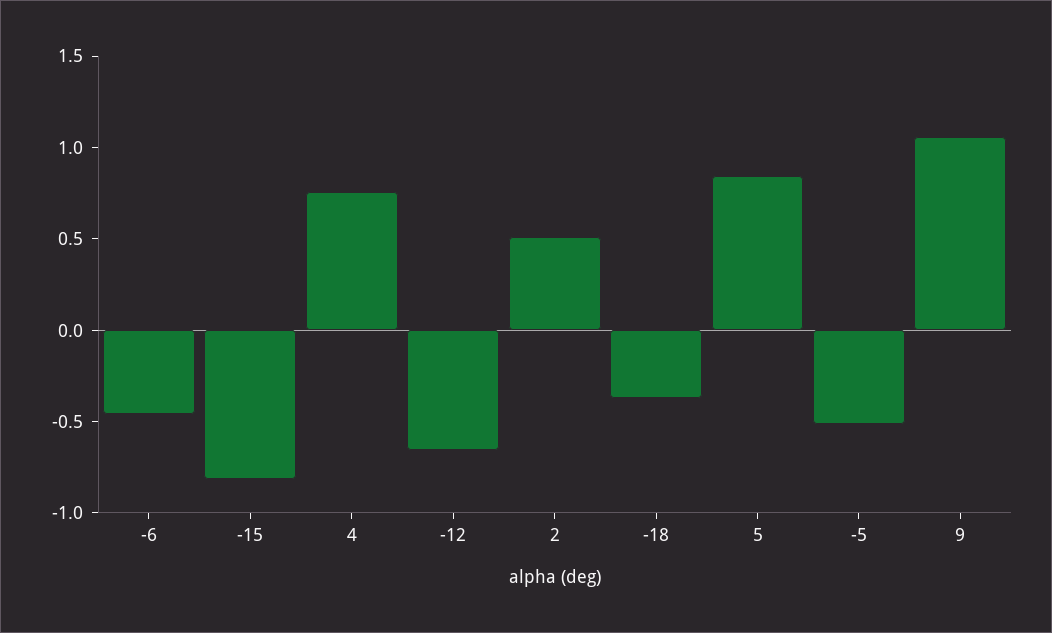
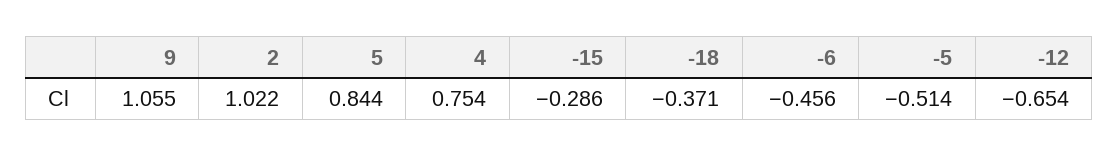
  {
    "-6": -0.456,
-   "-15": -0.8,
+   "-15": -0.286,
    "4": 0.754,
    "-12": -0.654,
-   "2": 0.5,
+   "2": 1.022,
    "-18": -0.371,
    "5": 0.844,
    "-5": -0.514,
    "9": 1.055
  }

